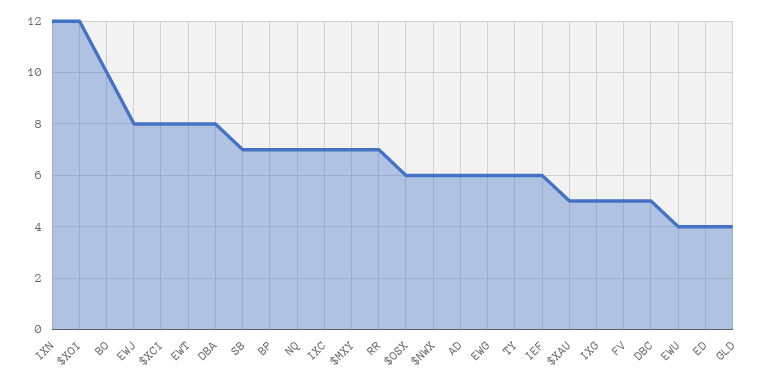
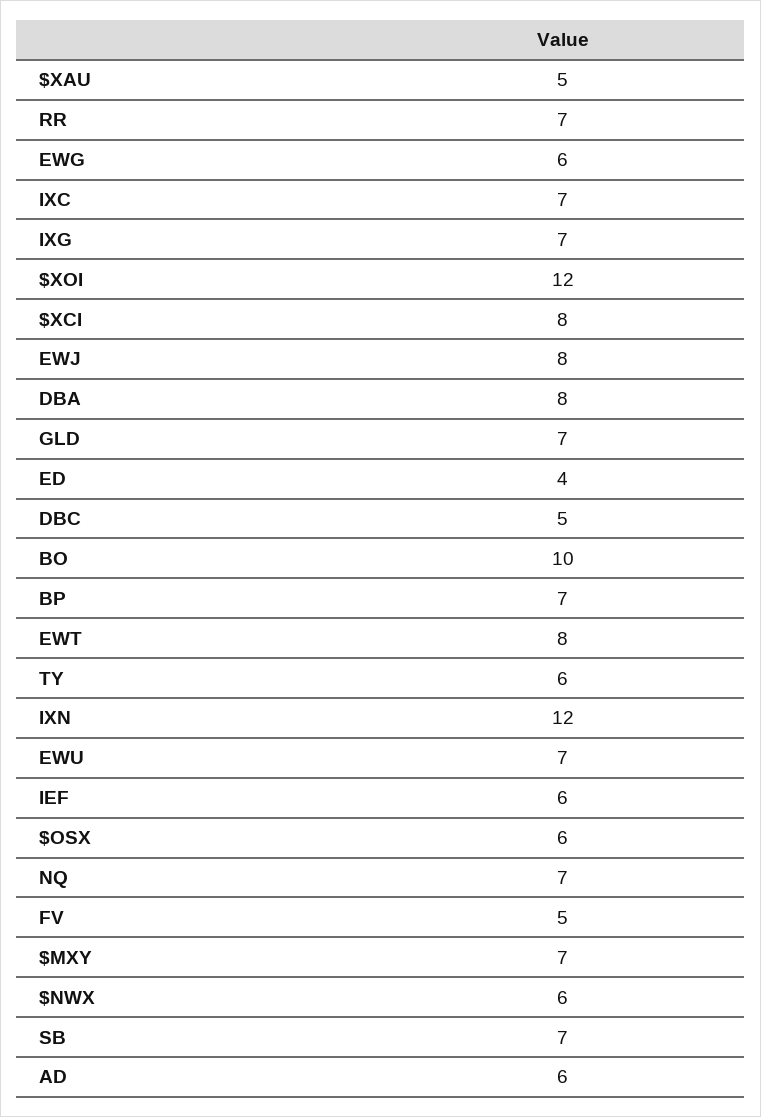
  {
    "IXN": 12,
    "$XOI": 12,
    "BO": 10,
    "EWJ": 8,
    "$XCI": 8,
    "EWT": 8,
    "DBA": 8,
    "SB": 7,
    "BP": 7,
    "NQ": 7,
    "IXC": 7,
    "$MXY": 7,
    "RR": 7,
    "$OSX": 6,
    "$NWX": 6,
    "AD": 6,
    "EWG": 6,
    "TY": 6,
    "IEF": 6,
    "$XAU": 5,
-   "IXG": 5,
+   "IXG": 7,
    "FV": 5,
    "DBC": 5,
-   "EWU": 4,
+   "EWU": 7,
    "ED": 4,
-   "GLD": 4
+   "GLD": 7
  }

